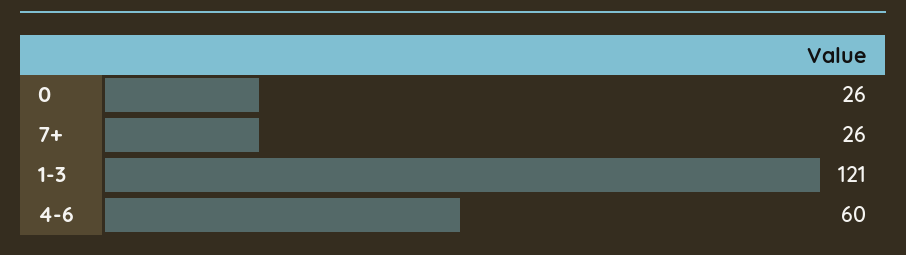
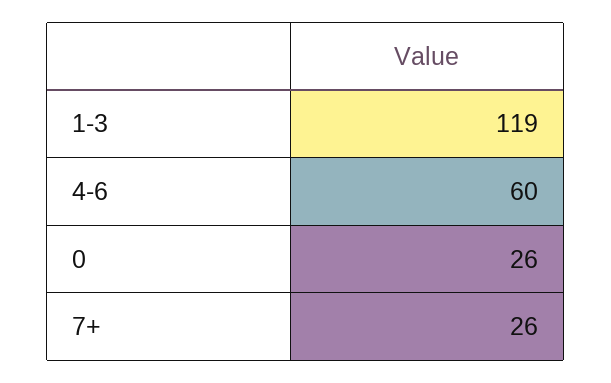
  {
    "0": 26,
    "7+": 26,
-   "1-3": 121,
+   "1-3": 119,
    "4-6": 60
  }

